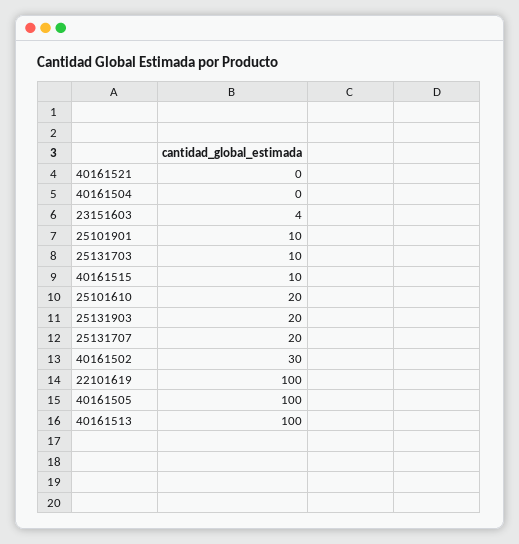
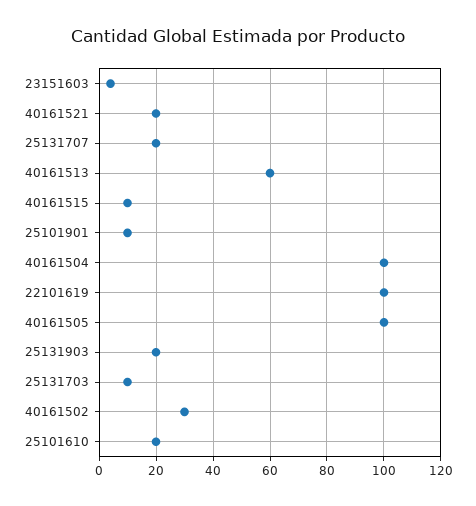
  {
-   "40161521": 0,
+   "40161521": 20,
-   "40161504": 0,
+   "40161504": 100,
    "23151603": 4,
    "25101901": 10,
    "25131703": 10,
    "40161515": 10,
    "25101610": 20,
    "25131903": 20,
    "25131707": 20,
    "40161502": 30,
    "22101619": 100,
    "40161505": 100,
-   "40161513": 100
+   "40161513": 60
  }

